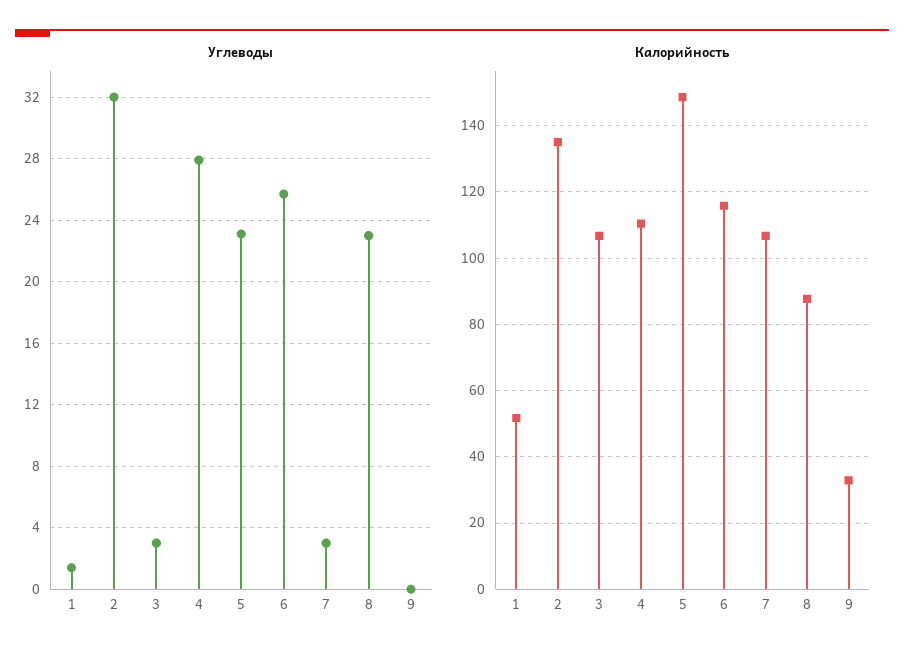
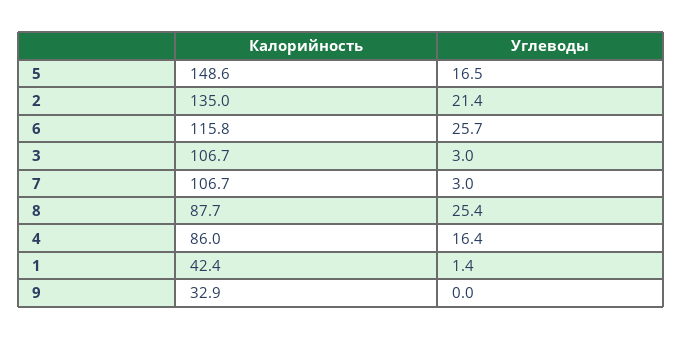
  {
    "Углеводы": {
      "1": 1.4,
-     "2": 32,
+     "2": 21.4,
      "3": 3,
-     "4": 28,
+     "4": 16.4,
-     "5": 23,
+     "5": 16.5,
      "6": 25.7,
      "7": 3,
-     "8": 23,
+     "8": 25.4,
      "9": 0
    },
    "Калорийность": {
-     "1": 52,
+     "1": 42.4,
      "2": 135,
      "3": 106.7,
-     "4": 110,
+     "4": 86,
      "5": 148.6,
      "6": 115.8,
      "7": 106.7,
      "8": 87.7,
      "9": 32.9
    }
  }

